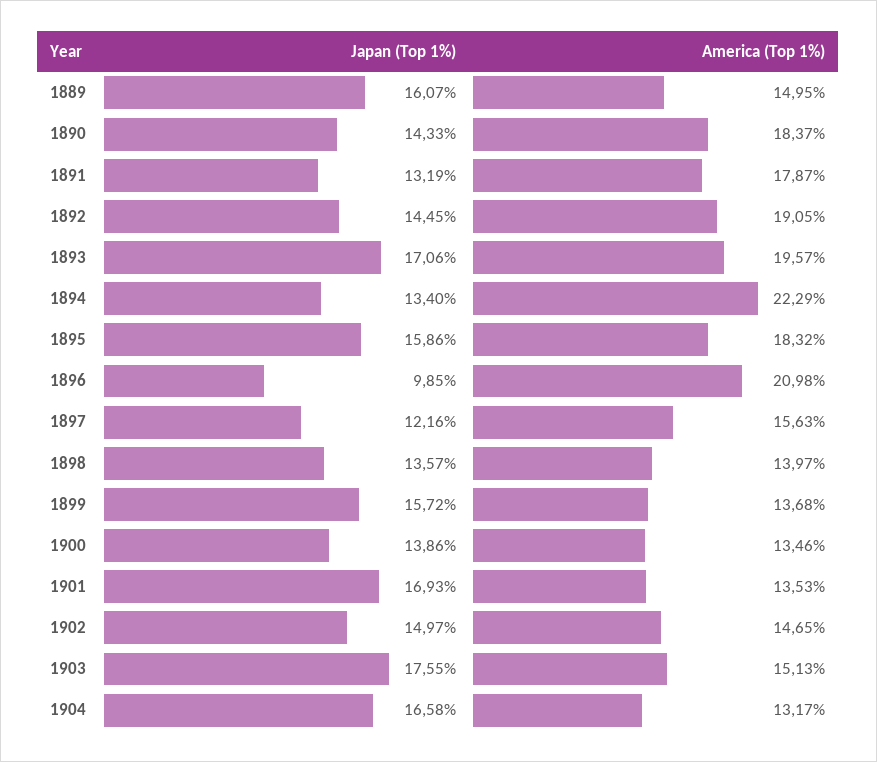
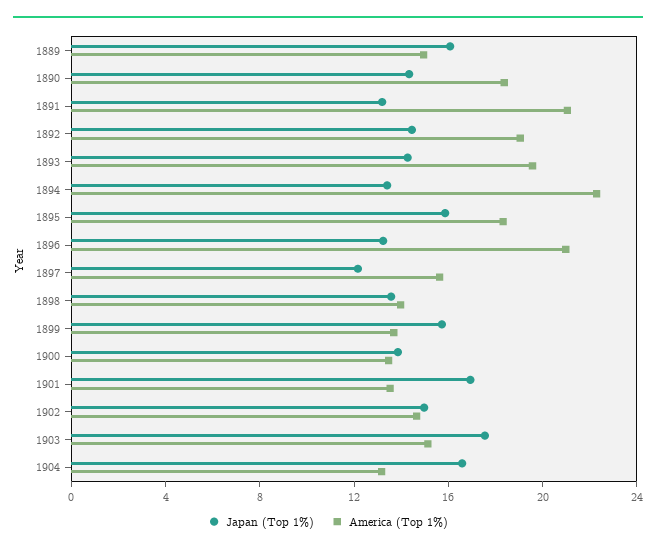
  {
    "Japan (Top 1%)": {
      "1889": 16.07,
      "1890": 14.33,
      "1891": 13.19,
      "1892": 14.45,
-     "1893": 17.06,
+     "1893": 14,
      "1894": 13.4,
      "1895": 15.86,
-     "1896": 9.85,
+     "1896": 13,
      "1897": 12.16,
      "1898": 13.57,
      "1899": 15.72,
      "1900": 13.86,
      "1901": 16.93,
      "1902": 14.97,
      "1903": 17.55,
      "1904": 16.58
    },
    "America (Top 1%)": {
      "1889": 14.95,
      "1890": 18.37,
-     "1891": 17.87,
+     "1891": 21,
      "1892": 19.05,
      "1893": 19.57,
      "1894": 22.29,
      "1895": 18.32,
      "1896": 20.98,
      "1897": 15.63,
      "1898": 13.97,
      "1899": 13.68,
      "1900": 13.46,
      "1901": 13.53,
      "1902": 14.65,
      "1903": 15.13,
      "1904": 13.17
    }
  }

